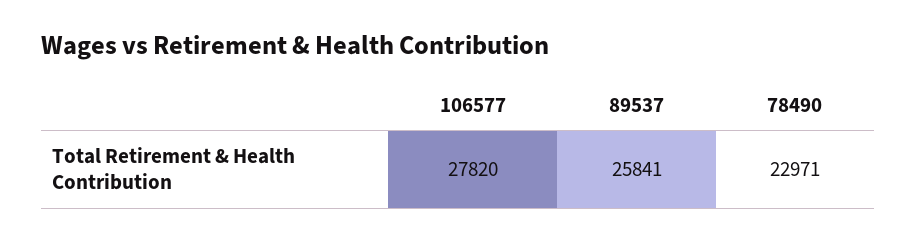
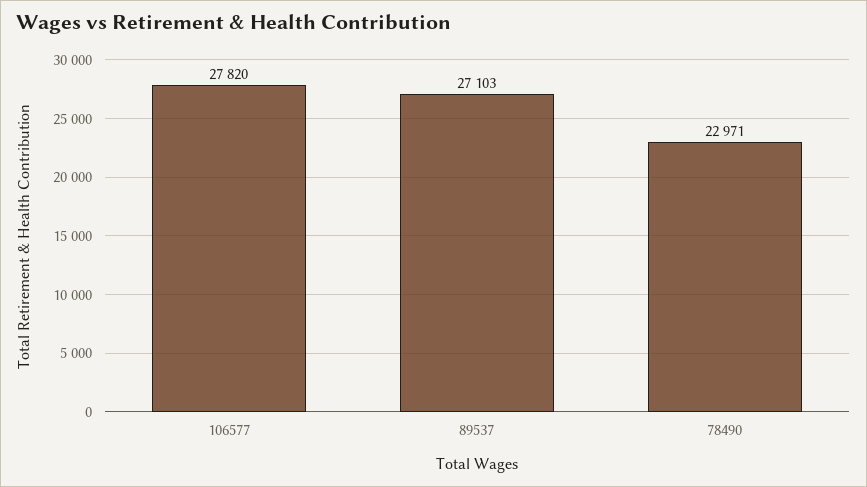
  {
    "106577": 27820,
-   "89537": 25841,
+   "89537": 27103,
    "78490": 22971
  }

